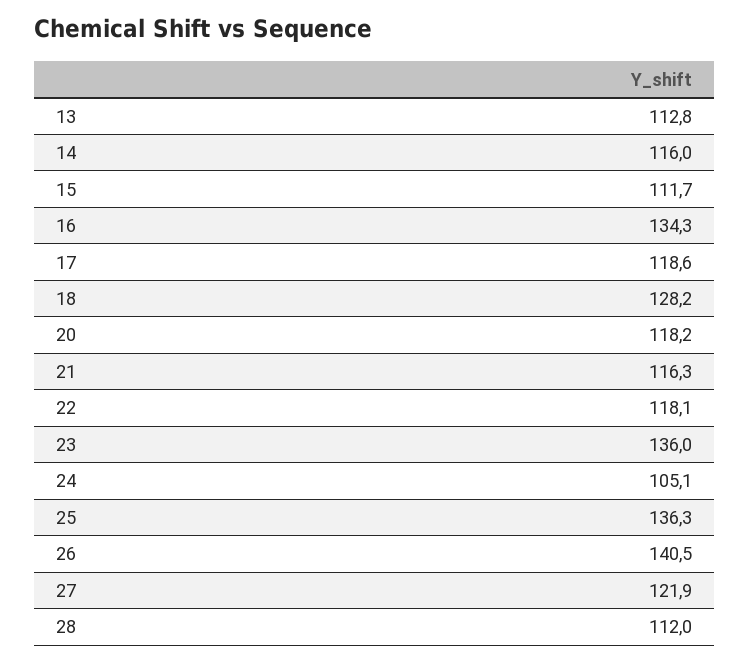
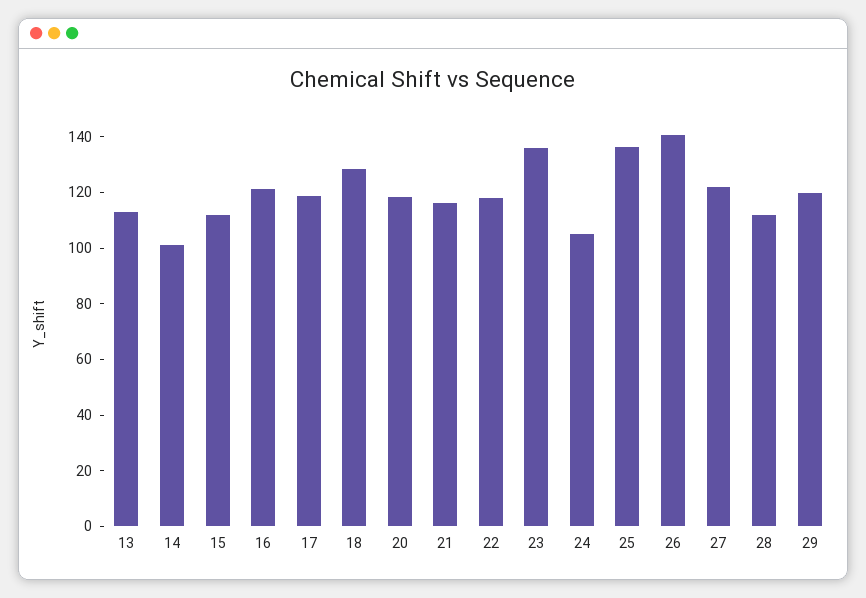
  {
    "13": 112.8,
-   "14": 116,
+   "14": 100,
    "15": 111.7,
-   "16": 134.3,
+   "16": 120,
    "17": 118.6,
    "18": 128.2,
    "20": 118.2,
    "21": 116.3,
    "22": 118.1,
    "23": 136,
    "24": 105.1,
    "25": 136.3,
    "26": 140.5,
    "27": 121.9,
-   "28": 112
+   "28": 112,
+   "29": 120
  }

